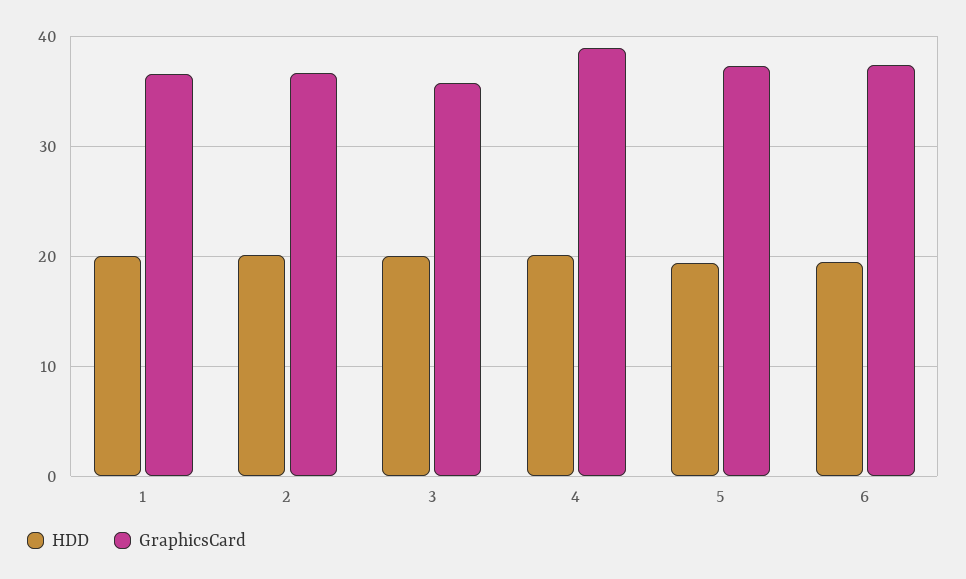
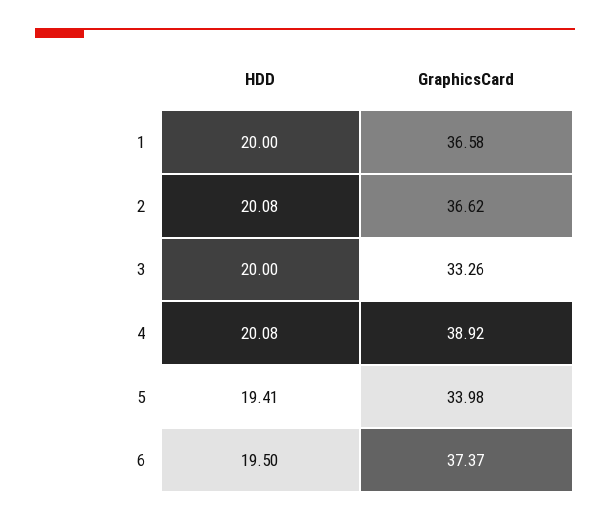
  {
    "HDD": {
      "1": 20,
      "2": 20.08,
      "3": 20,
      "4": 20.08,
      "5": 19.41,
      "6": 19.5
    },
    "GraphicsCard": {
      "1": 36.58,
      "2": 36.62,
-     "3": 36,
+     "3": 33.26,
      "4": 38.92,
-     "5": 37,
+     "5": 33.98,
      "6": 37.37
    }
  }

